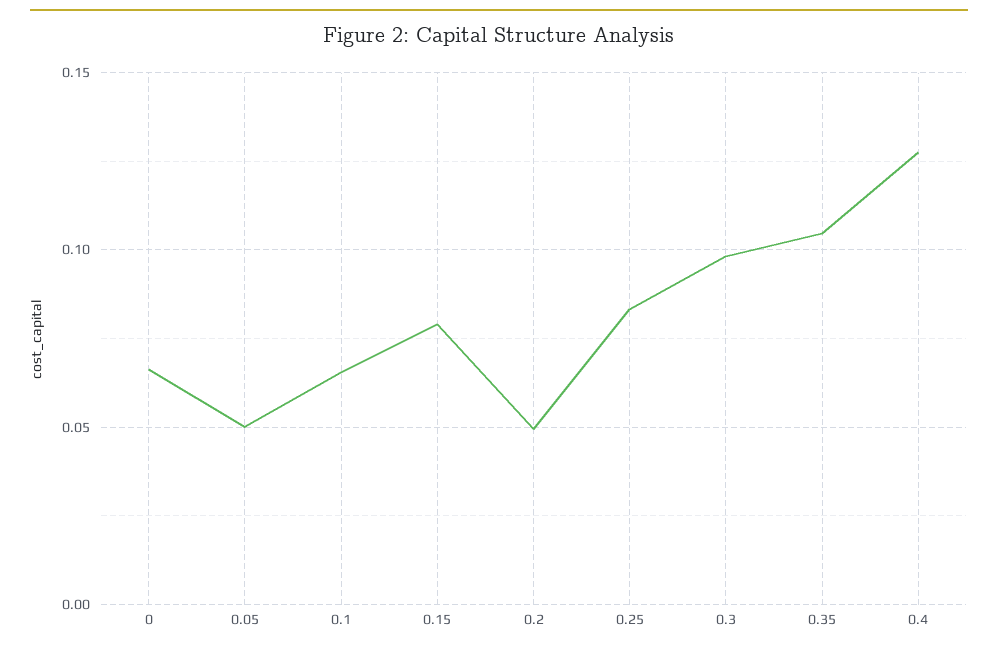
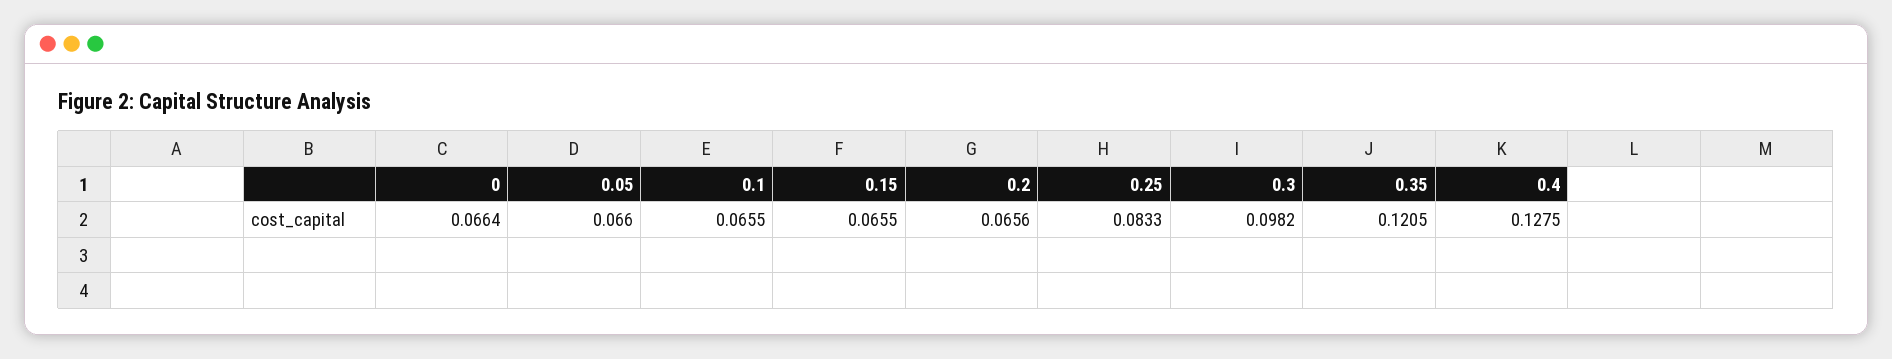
  {
    "0": 0.0664,
-   "0.05": 0.05,
+   "0.05": 0.066,
    "0.1": 0.0655,
-   "0.15": 0.08,
+   "0.15": 0.0655,
-   "0.2": 0.05,
+   "0.2": 0.0656,
    "0.25": 0.0833,
    "0.3": 0.0982,
-   "0.35": 0.105,
+   "0.35": 0.1205,
    "0.4": 0.1275
  }

